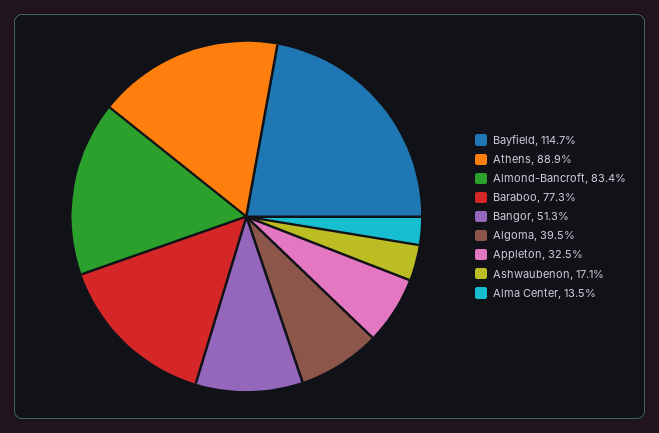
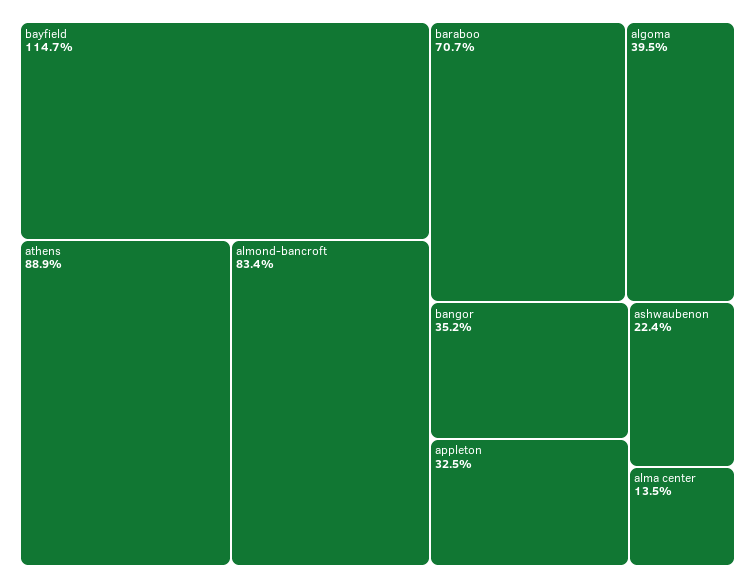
  {
    "Bayfield": 114.7,
    "Athens": 88.9,
    "Almond-Bancroft": 83.4,
-   "Baraboo": 77.3,
+   "Baraboo": 70.7,
-   "Bangor": 51.3,
+   "Bangor": 35.2,
    "Algoma": 39.5,
    "Appleton": 32.5,
-   "Ashwaubenon": 17.1,
+   "Ashwaubenon": 22.4,
    "Alma Center": 13.5
  }

